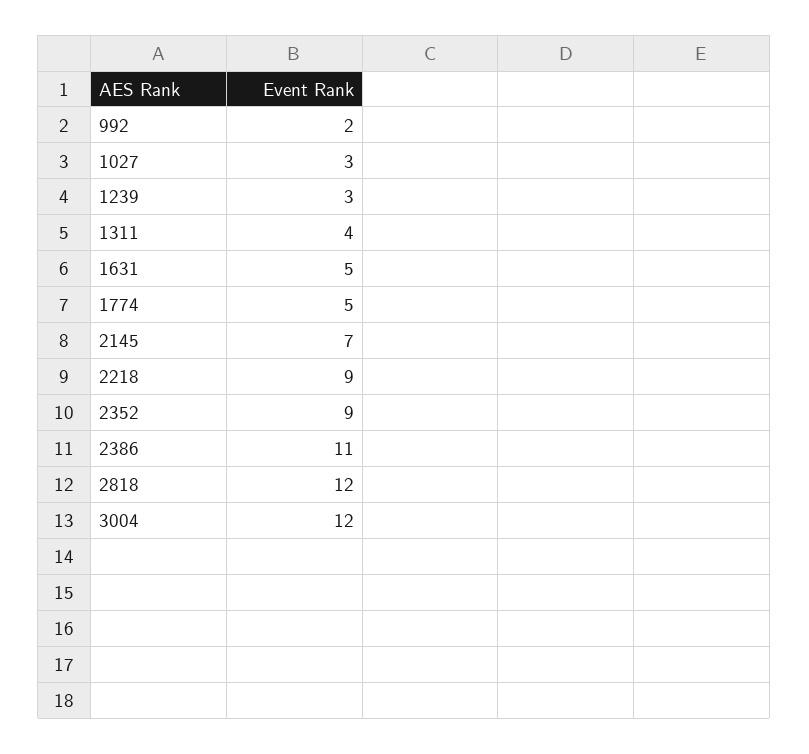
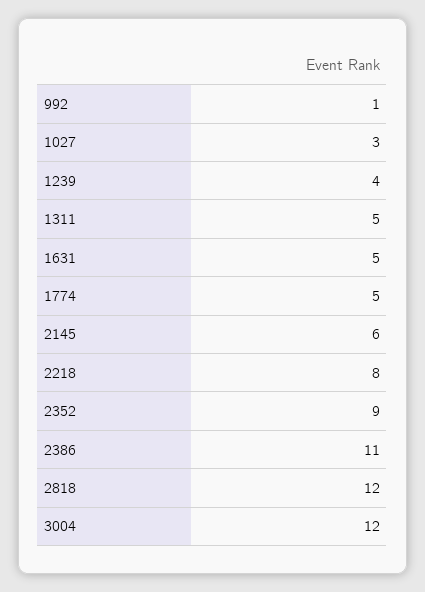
  {
-   "992": 2,
+   "992": 1,
    "1027": 3,
-   "1239": 3,
+   "1239": 4,
-   "1311": 4,
+   "1311": 5,
    "1631": 5,
    "1774": 5,
-   "2145": 7,
+   "2145": 6,
-   "2218": 9,
+   "2218": 8,
    "2352": 9,
    "2386": 11,
    "2818": 12,
    "3004": 12
  }

